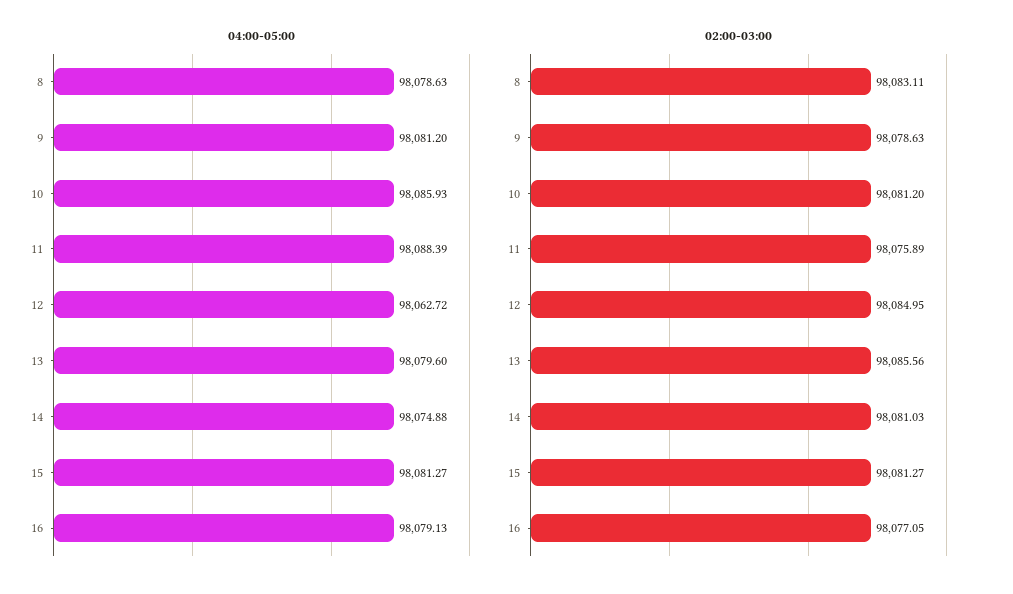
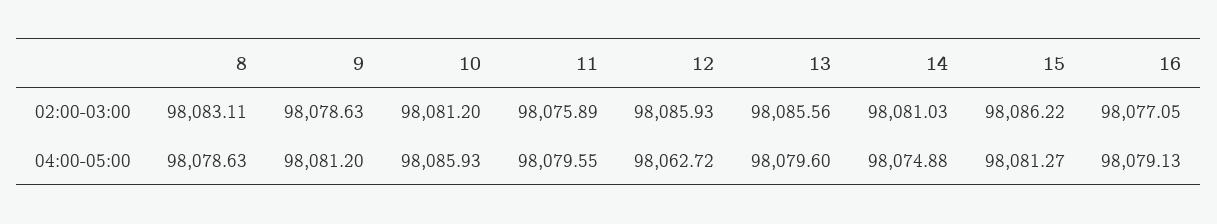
  {
    "04:00-05:00": {
      "8": 98078.63,
      "9": 98081.2,
      "10": 98085.93,
-     "11": 98088.39,
+     "11": 98079.55,
      "12": 98062.72,
      "13": 98079.6,
      "14": 98074.88,
      "15": 98081.27,
      "16": 98079.13
    },
    "02:00-03:00": {
      "8": 98083.11,
      "9": 98078.63,
      "10": 98081.2,
      "11": 98075.89,
-     "12": 98084.95,
+     "12": 98085.93,
      "13": 98085.56,
      "14": 98081.03,
-     "15": 98081.27,
+     "15": 98086.22,
      "16": 98077.05
    }
  }

